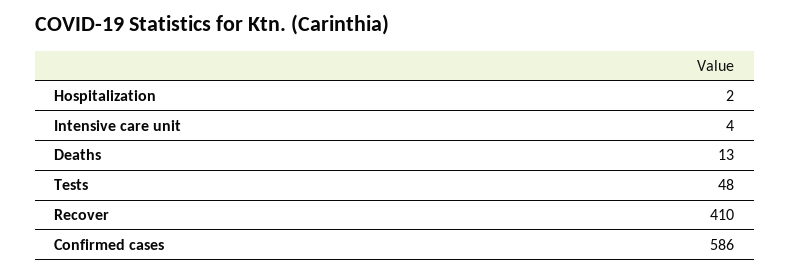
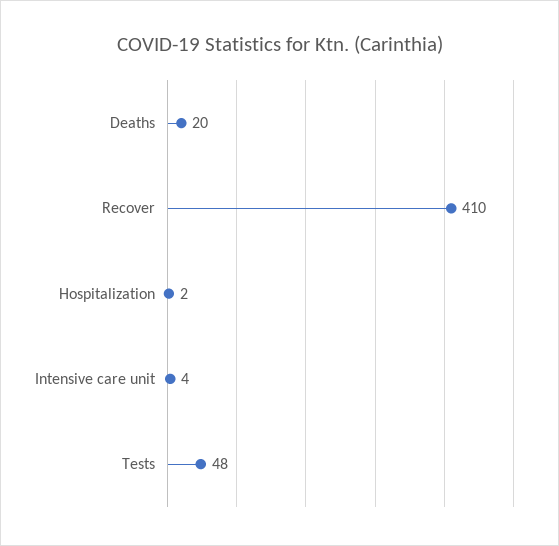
  {
    "Hospitalization": 2,
    "Intensive care unit": 4,
-   "Deaths": 13,
+   "Deaths": 20,
    "Tests": 48,
-   "Recover": 410,
+   "Recover": 410
-   "Confirmed cases": 586
  }

